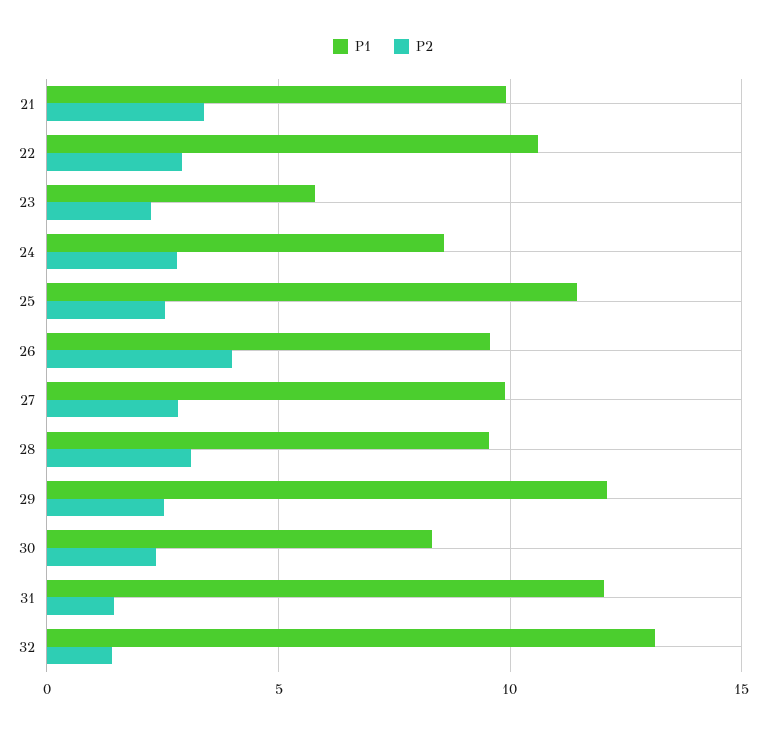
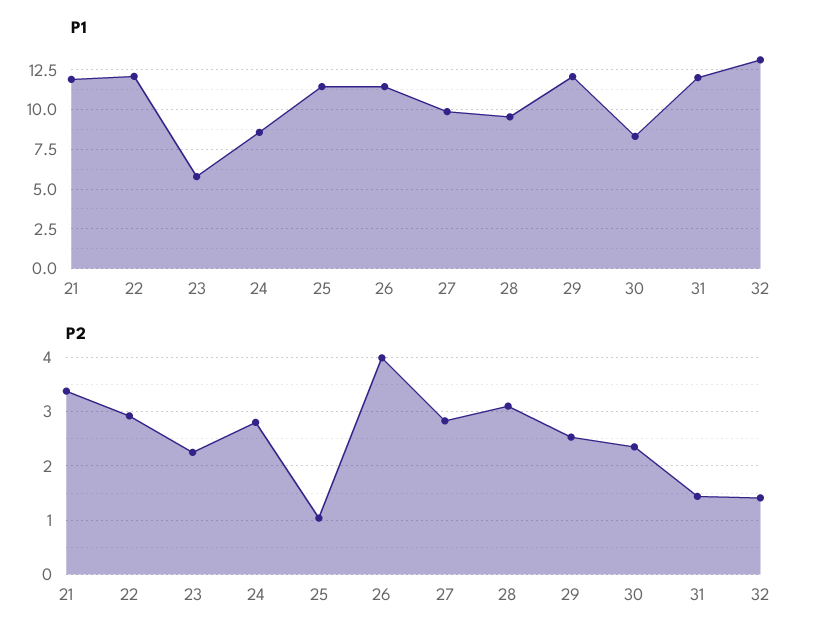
  {
    "P1": {
-     "21": 10,
+     "21": 12,
-     "22": 10.5,
+     "22": 12,
      "23": 6,
      "24": 8.5,
      "25": 11.5,
-     "26": 9.5,
+     "26": 11.5,
      "27": 10,
      "28": 9.5,
      "29": 12,
      "30": 8.5,
      "31": 12,
      "32": 13
    },
    "P2": {
      "21": 3.4,
      "22": 3,
      "23": 2.2,
      "24": 2.8,
-     "25": 2.5,
+     "25": 1,
      "26": 4,
      "27": 2.8,
      "28": 3.2,
      "29": 2.6,
      "30": 2.4,
      "31": 1.4,
      "32": 1.4
    }
  }

